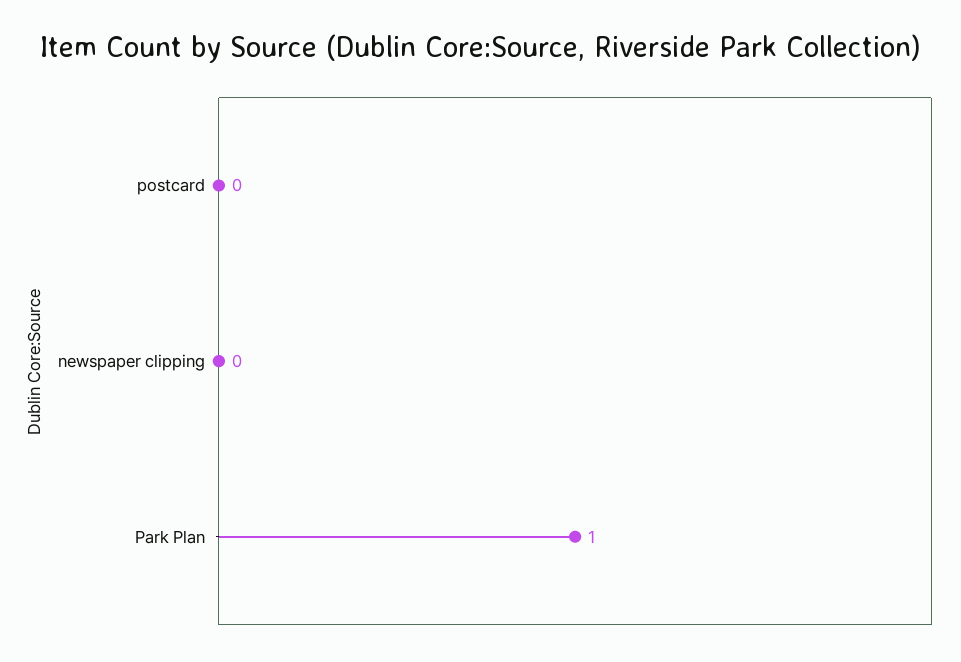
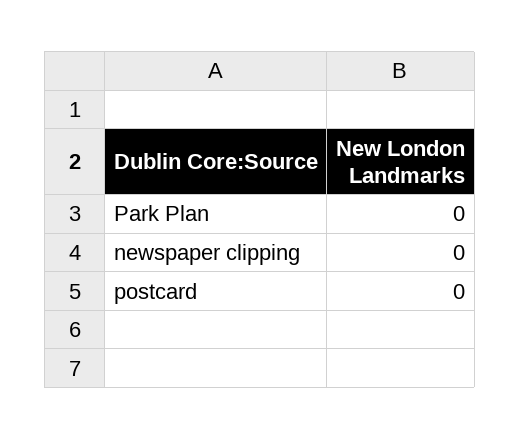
  {
    "postcard": 0,
    "newspaper clipping": 0,
-   "Park Plan": 1
+   "Park Plan": 0
  }

